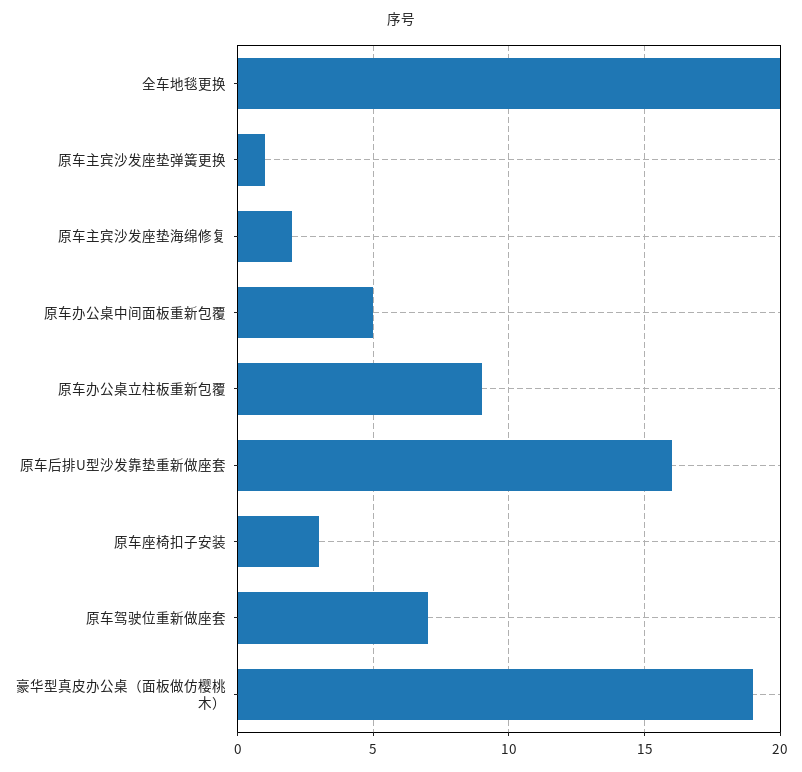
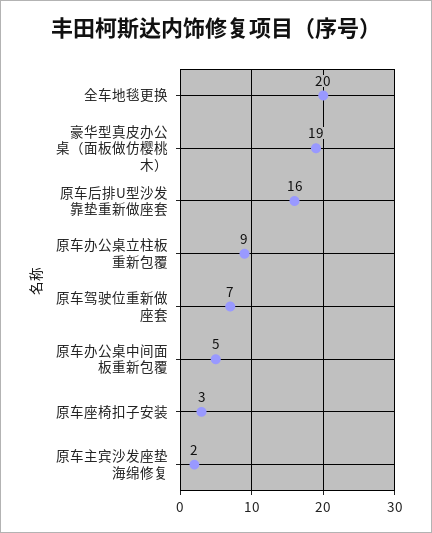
  {
    "全车地毯更换": 20,
-   "原车主宾沙发座垫弹簧更换": 1,
    "原车主宾沙发座垫海绵修复": 2,
    "原车办公桌中间面板重新包覆": 5,
    "原车办公桌立柱板重新包覆": 9,
    "原车后排U型沙发靠垫重新做座套": 16,
    "原车座椅扣子安装": 3,
    "原车驾驶位重新做座套": 7,
    "豪华型真皮办公桌（面板做仿樱桃木）": 19
  }

